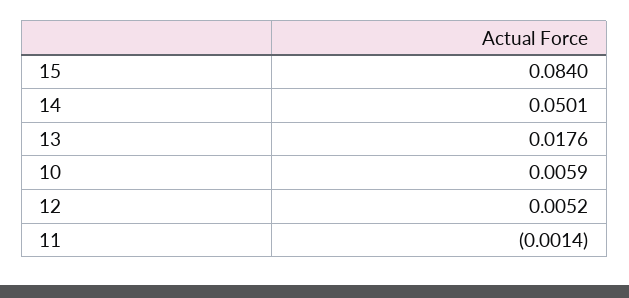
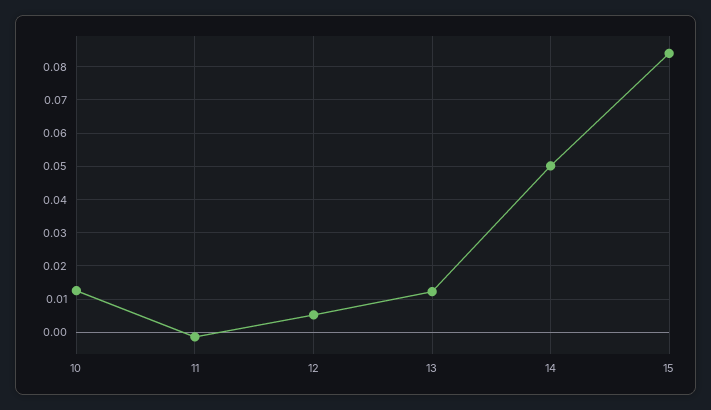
  {
    "15": 0.084,
    "14": 0.0501,
-   "13": 0.0176,
+   "13": 0.012,
-   "10": 0.0059,
+   "10": 0.012,
    "12": 0.0052,
    "11": -0.0014
  }

